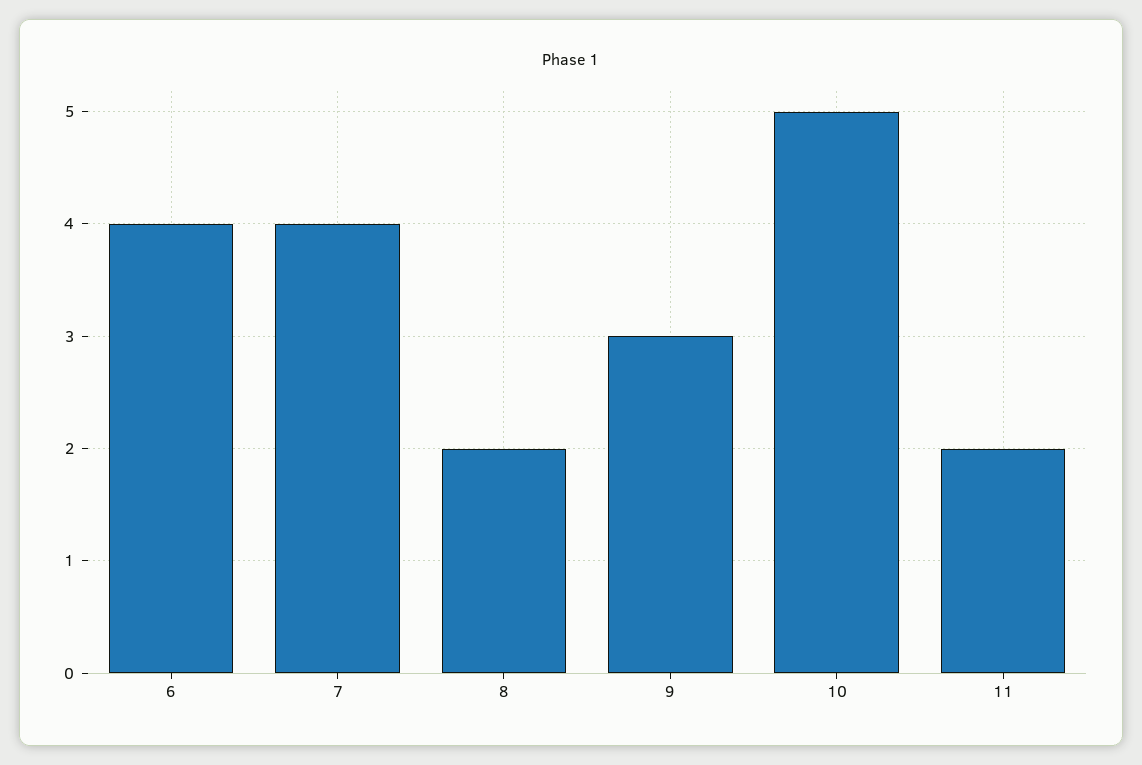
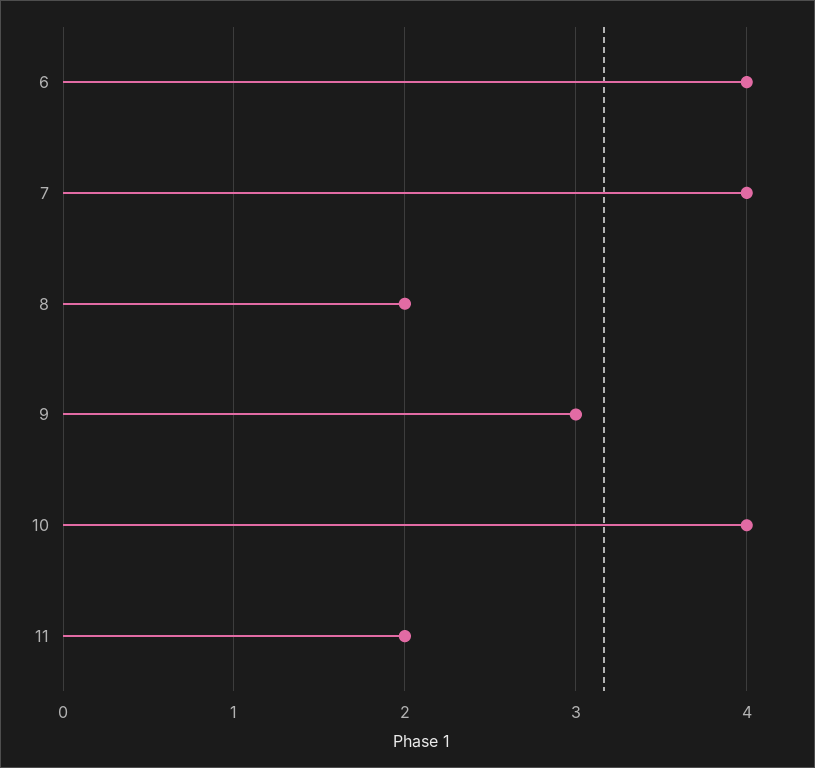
  {
    "6": 4,
    "7": 4,
    "8": 2,
    "9": 3,
-   "10": 5,
+   "10": 4,
    "11": 2
  }

